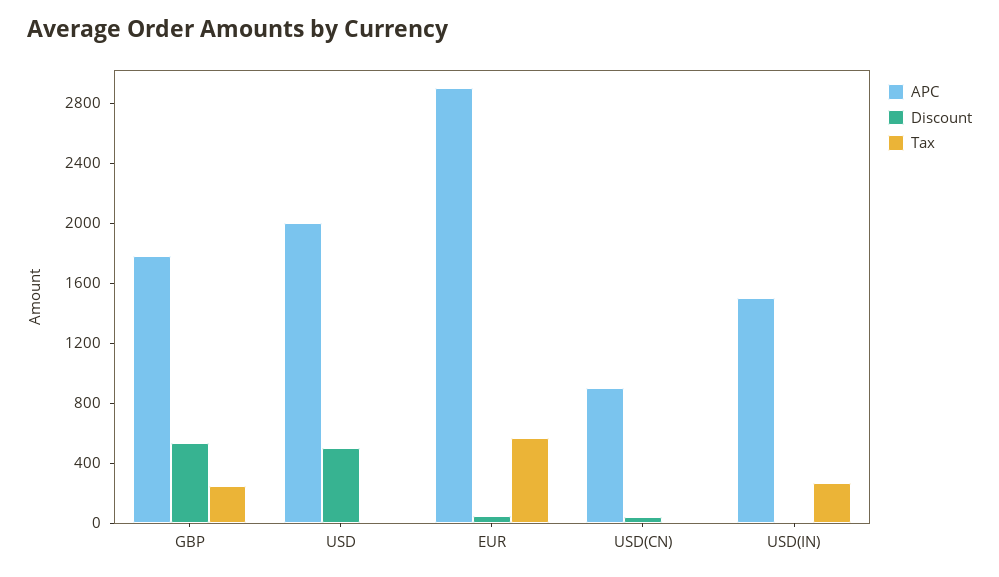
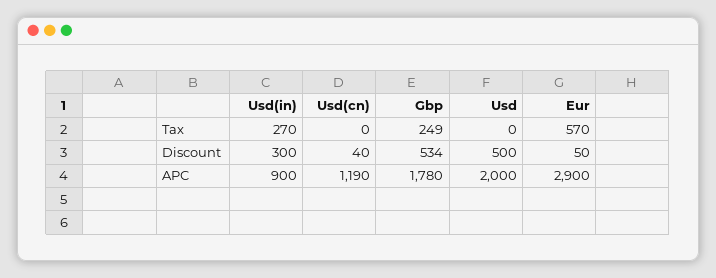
  {
    "APC": {
      "GBP": 1780,
      "USD": 2000,
      "EUR": 2900,
-     "USD(CN)": 900,
+     "USD(CN)": 1190,
-     "USD(IN)": 1500
+     "USD(IN)": 900
    },
    "Discount": {
      "GBP": 534,
      "USD": 500,
      "EUR": 50,
      "USD(CN)": 40,
-     "USD(IN)": 0
+     "USD(IN)": 300
    },
    "Tax": {
      "GBP": 249,
      "USD": 0,
      "EUR": 570,
      "USD(CN)": 0,
      "USD(IN)": 270
    }
  }

